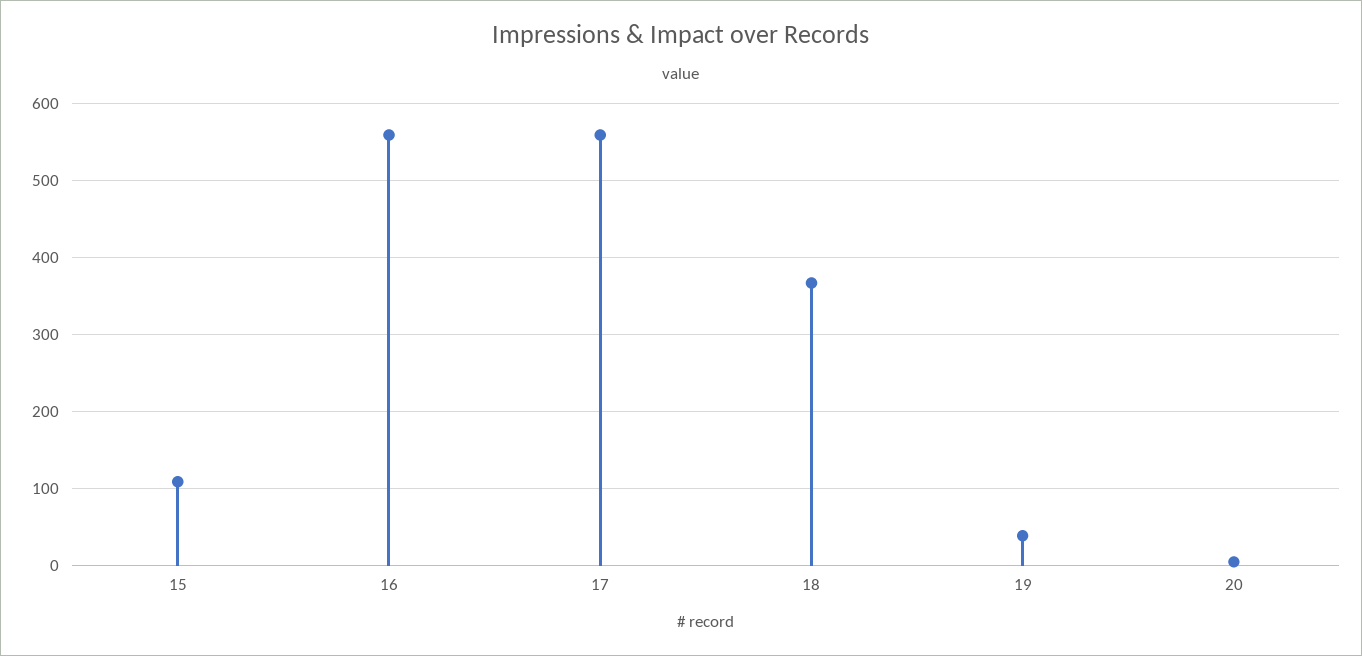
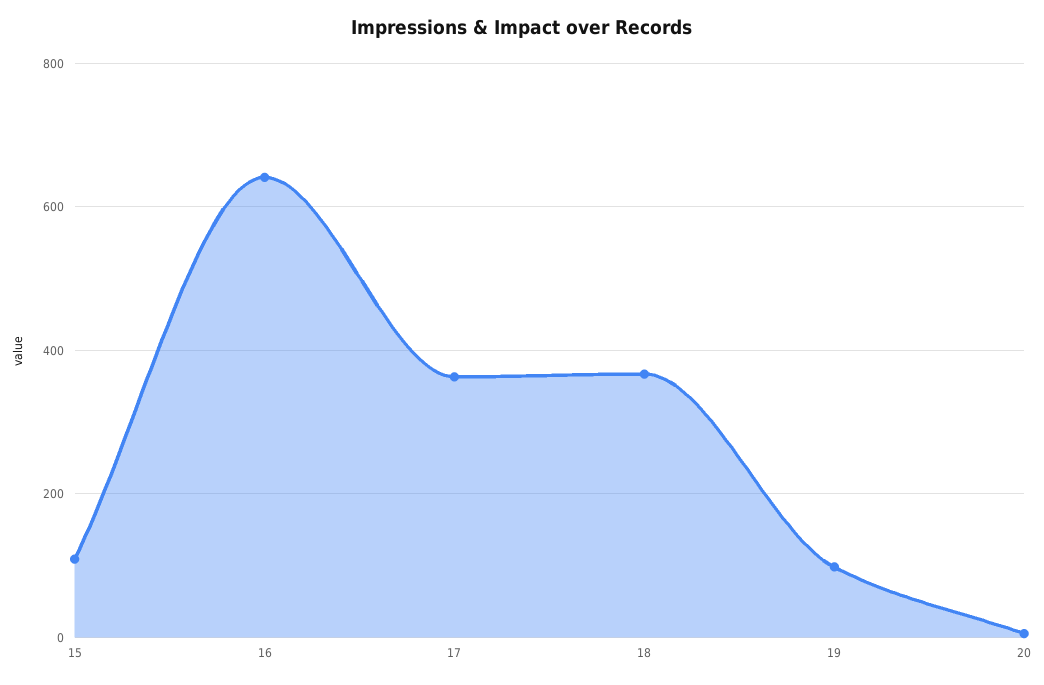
  {
    "15": 110,
-   "16": 560,
+   "16": 640,
-   "17": 560,
+   "17": 360,
    "18": 370,
-   "19": 40,
+   "19": 100,
    "20": 10
  }

